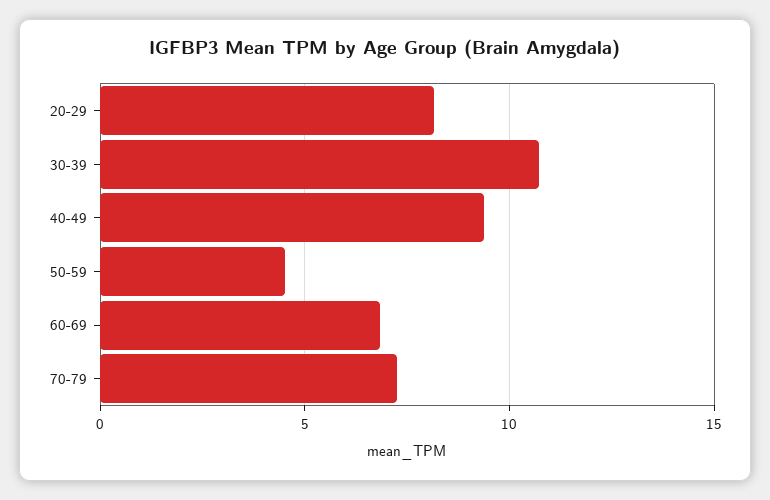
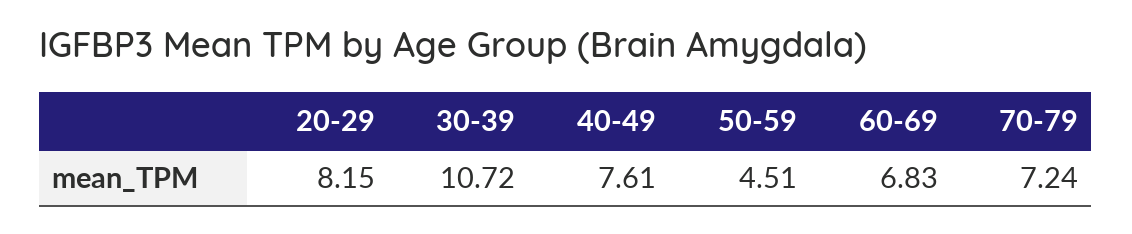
  {
    "20-29": 8.15,
    "30-39": 10.72,
-   "40-49": 9.5,
+   "40-49": 7.61,
    "50-59": 4.51,
    "60-69": 6.83,
    "70-79": 7.24
  }

